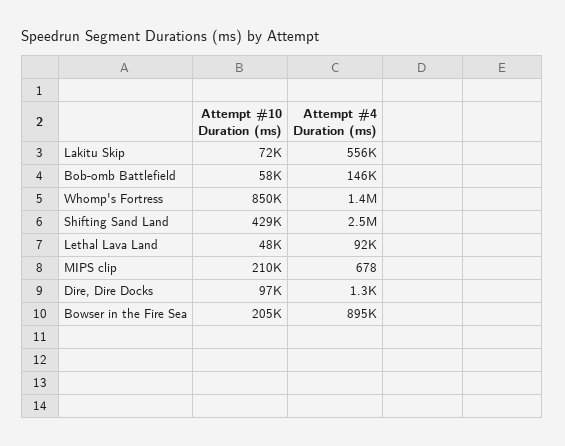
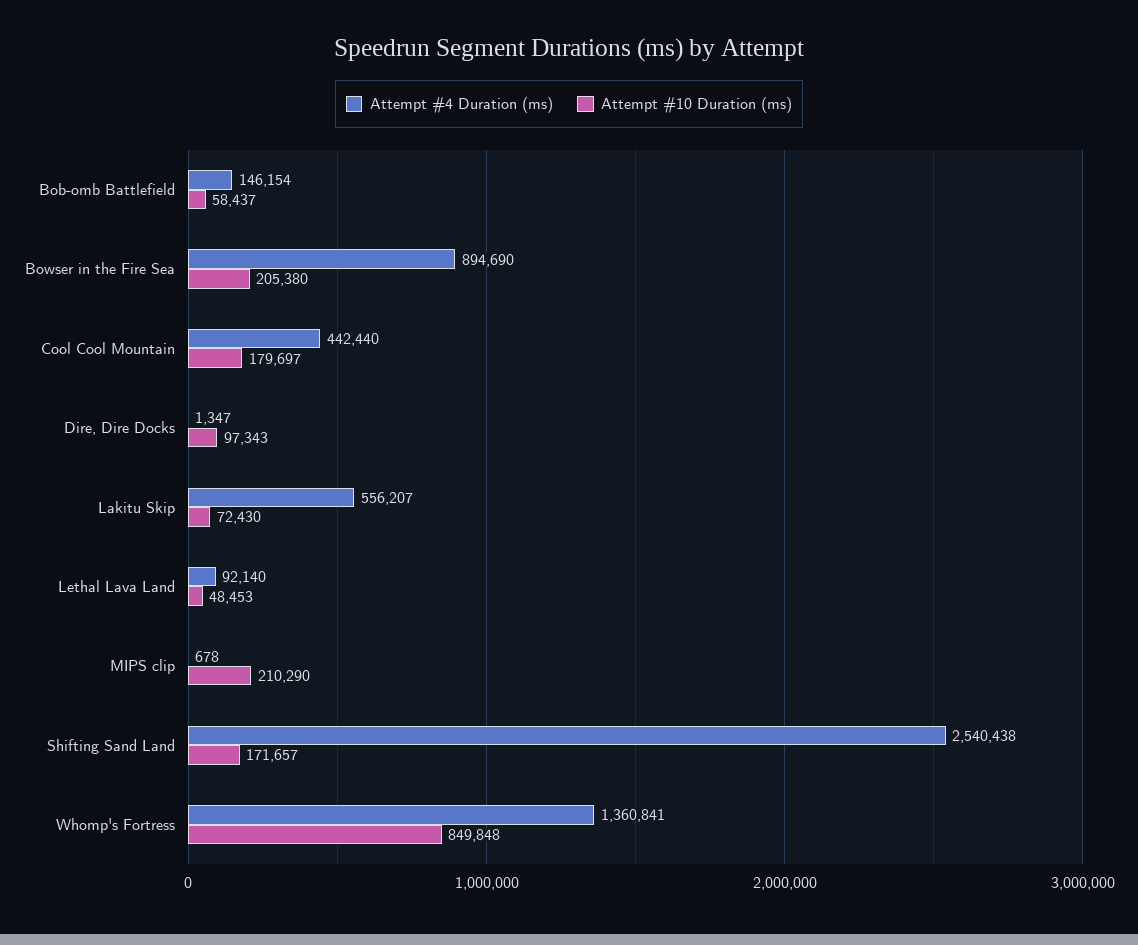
  {
    "Attempt #10 Duration (ms)": {
      "Lakitu Skip": 72430,
      "Bob-omb Battlefield": 58437,
      "Whomp's Fortress": 849848,
-     "Shifting Sand Land": 429000,
+     "Shifting Sand Land": 171657,
      "Lethal Lava Land": 48453,
      "MIPS clip": 210290,
      "Dire, Dire Docks": 97343,
-     "Bowser in the Fire Sea": 205380
+     "Bowser in the Fire Sea": 205380,
+     "Cool Cool Mountain": 179697
    },
    "Attempt #4 Duration (ms)": {
      "Lakitu Skip": 556207,
      "Bob-omb Battlefield": 146154,
      "Whomp's Fortress": 1360841,
      "Shifting Sand Land": 2540438,
      "Lethal Lava Land": 92140,
      "MIPS clip": 678,
      "Dire, Dire Docks": 1347,
-     "Bowser in the Fire Sea": 894690
+     "Bowser in the Fire Sea": 894690,
+     "Cool Cool Mountain": 442440
    }
  }

